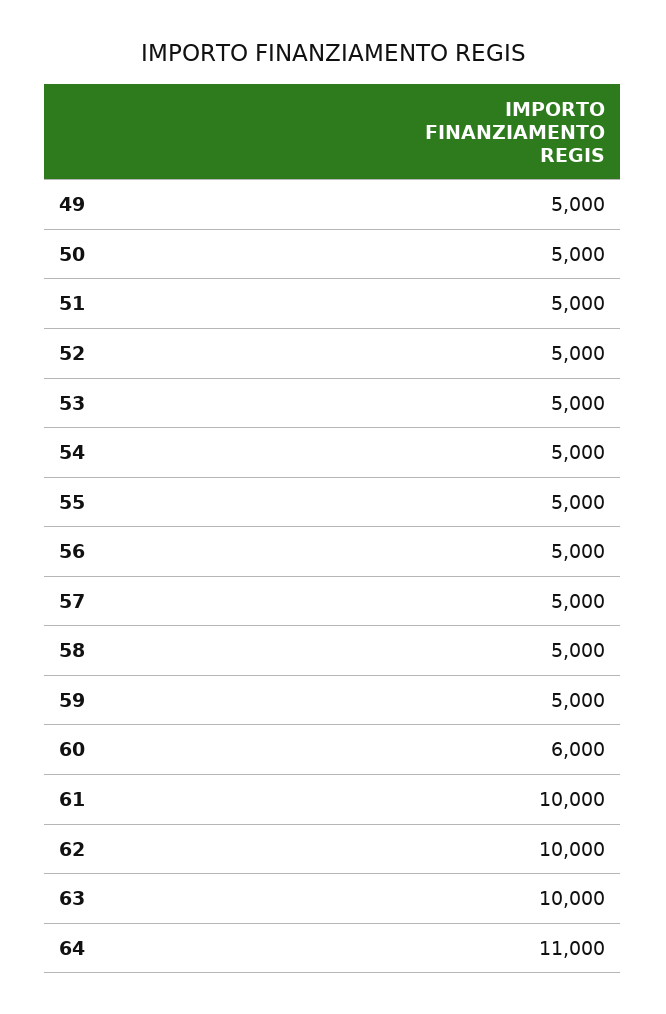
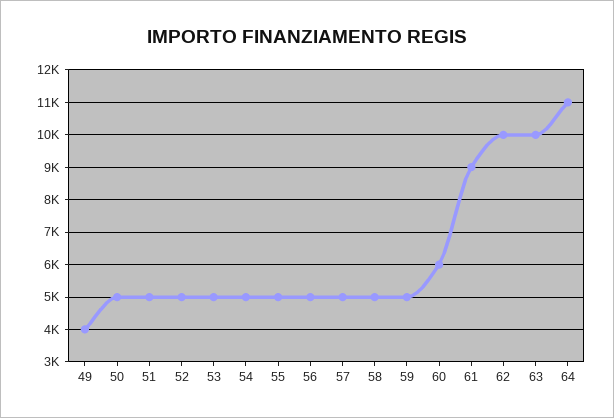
  {
-   "49": 5000,
+   "49": 4000,
    "50": 5000,
    "51": 5000,
    "52": 5000,
    "53": 5000,
    "54": 5000,
    "55": 5000,
    "56": 5000,
    "57": 5000,
    "58": 5000,
    "59": 5000,
    "60": 6000,
-   "61": 10000,
+   "61": 9000,
    "62": 10000,
    "63": 10000,
    "64": 11000
  }

